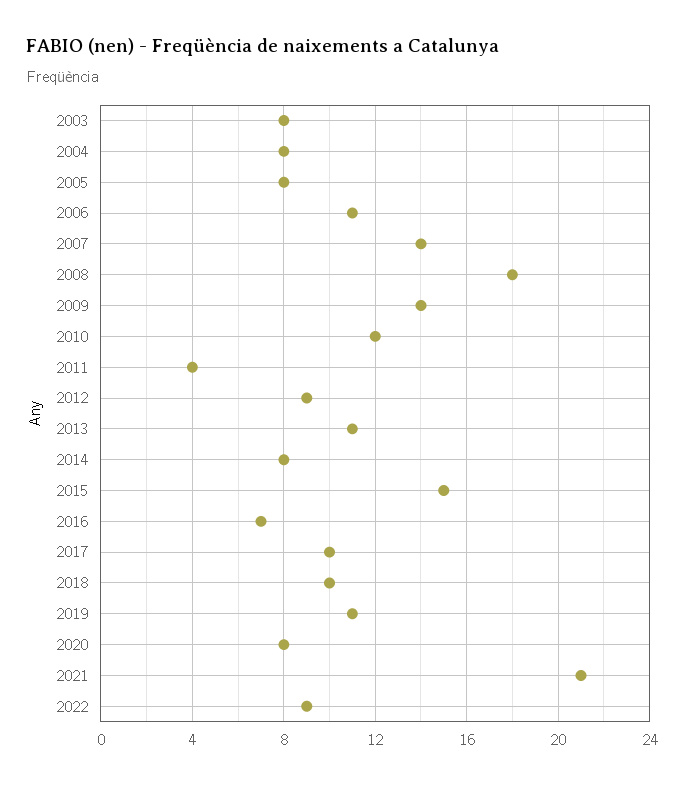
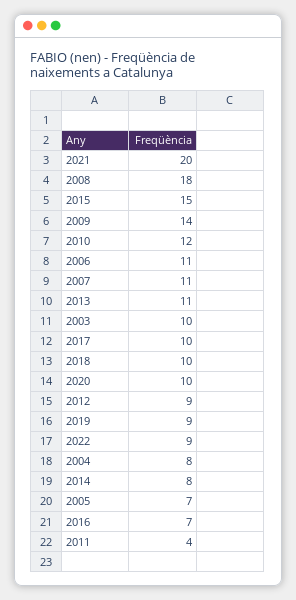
  {
-   "2003": 8,
+   "2003": 10,
    "2004": 8,
-   "2005": 8,
+   "2005": 7,
    "2006": 11,
-   "2007": 14,
+   "2007": 11,
    "2008": 18,
    "2009": 14,
    "2010": 12,
    "2011": 4,
    "2012": 9,
    "2013": 11,
    "2014": 8,
    "2015": 15,
    "2016": 7,
    "2017": 10,
    "2018": 10,
-   "2019": 11,
+   "2019": 9,
-   "2020": 8,
+   "2020": 10,
-   "2021": 21,
+   "2021": 20,
    "2022": 9
  }

